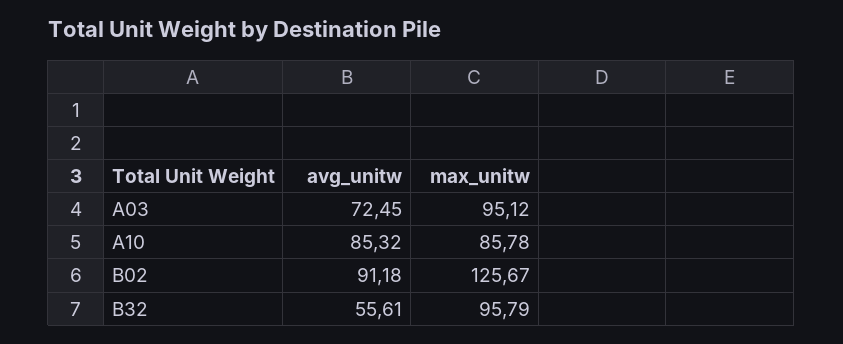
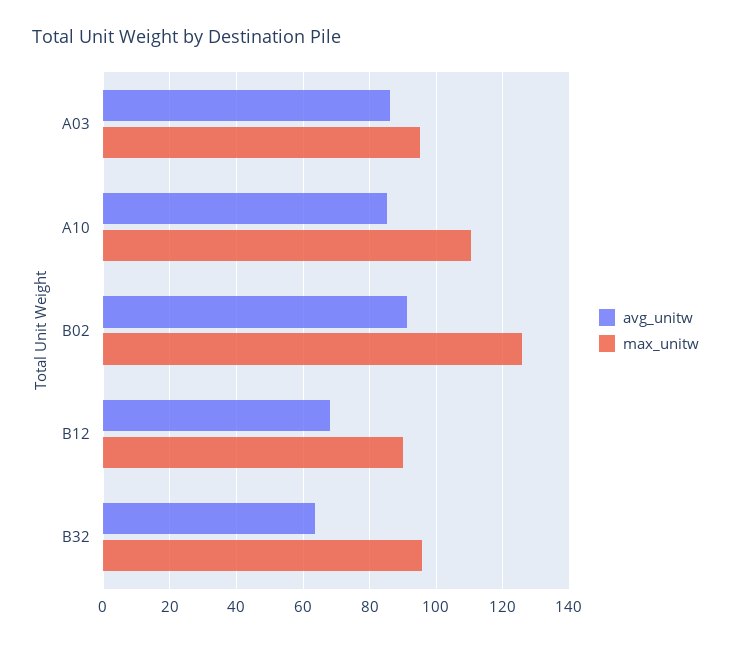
  {
    "avg_unitw": {
-     "A03": 72.45,
+     "A03": 86,
      "A10": 85.32,
      "B02": 91.18,
-     "B32": 55.61
+     "B32": 64,
+     "B12": 68
    },
    "max_unitw": {
      "A03": 95.12,
-     "A10": 85.78,
+     "A10": 110,
      "B02": 125.67,
-     "B32": 95.79
+     "B32": 95.79,
+     "B12": 90
    }
  }

